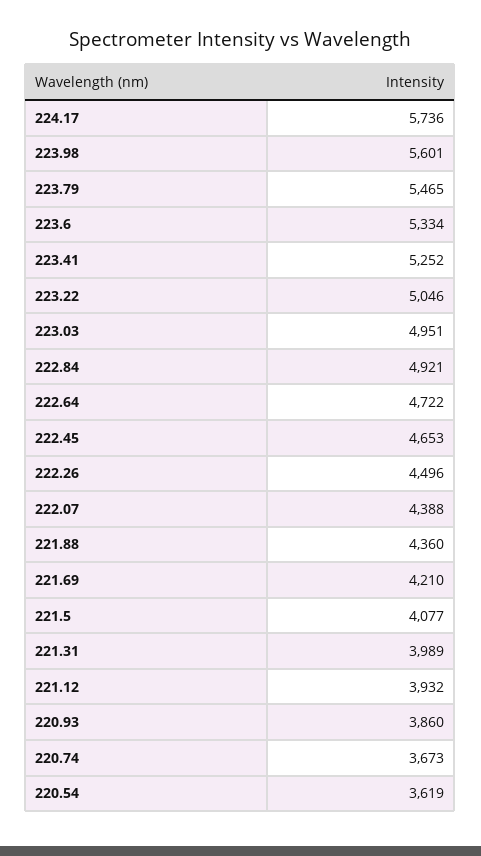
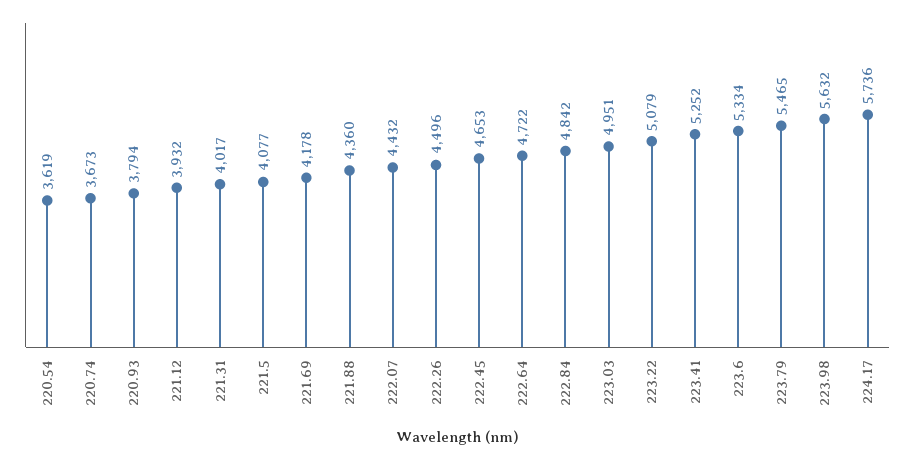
  {
    "224.17": 5736,
-   "223.98": 5601,
+   "223.98": 5632,
    "223.79": 5465,
    "223.6": 5334,
    "223.41": 5252,
-   "223.22": 5046,
+   "223.22": 5079,
    "223.03": 4951,
-   "222.84": 4921,
+   "222.84": 4842,
    "222.64": 4722,
    "222.45": 4653,
    "222.26": 4496,
-   "222.07": 4388,
+   "222.07": 4432,
    "221.88": 4360,
-   "221.69": 4210,
+   "221.69": 4178,
    "221.5": 4077,
-   "221.31": 3989,
+   "221.31": 4017,
    "221.12": 3932,
-   "220.93": 3860,
+   "220.93": 3794,
    "220.74": 3673,
    "220.54": 3619
  }

